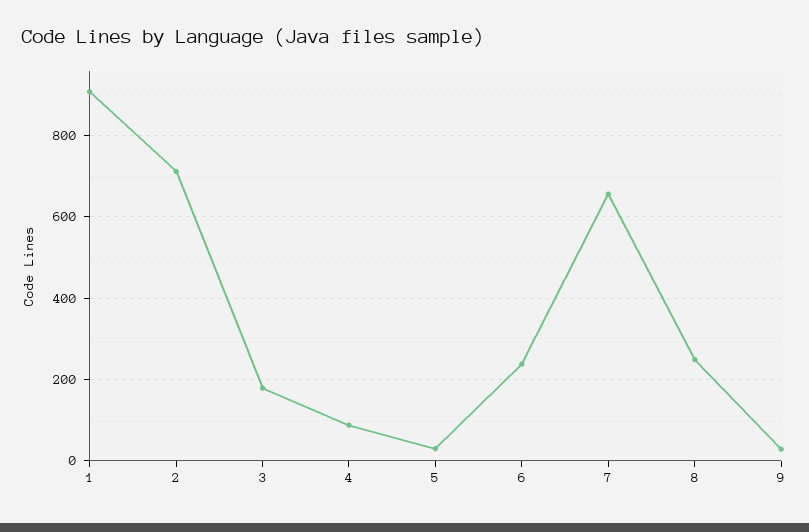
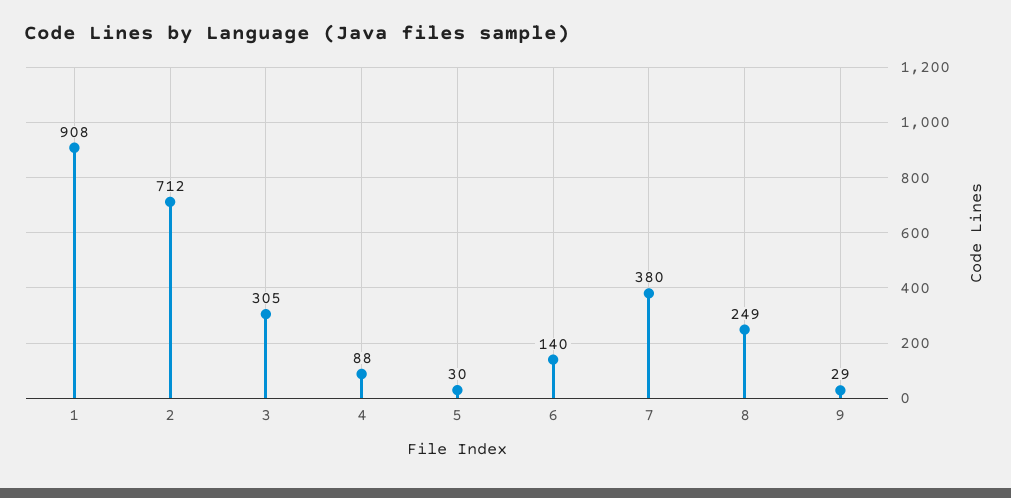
  {
    "1": 908,
    "2": 712,
-   "3": 180,
+   "3": 305,
    "4": 88,
    "5": 30,
-   "6": 240,
+   "6": 140,
-   "7": 660,
+   "7": 380,
    "8": 249,
    "9": 29
  }

